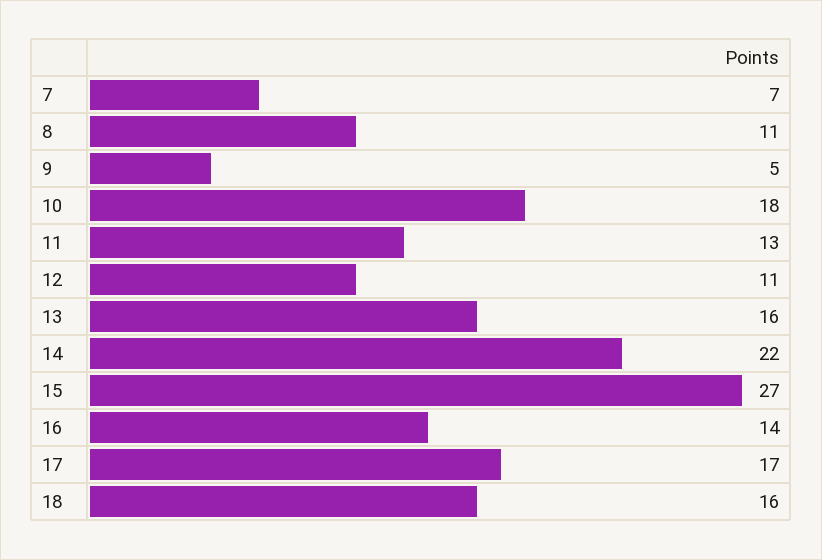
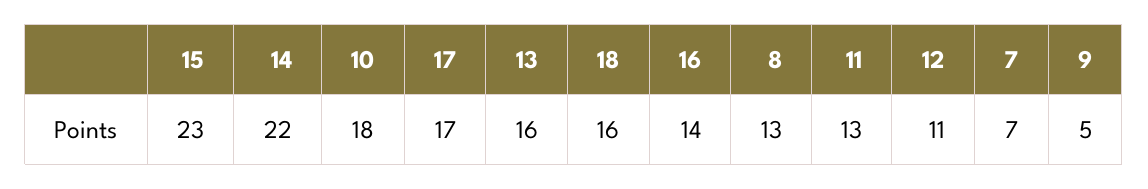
  {
    "7": 7,
-   "8": 11,
+   "8": 13,
    "9": 5,
    "10": 18,
    "11": 13,
    "12": 11,
    "13": 16,
    "14": 22,
-   "15": 27,
+   "15": 23,
    "16": 14,
    "17": 17,
    "18": 16
  }

